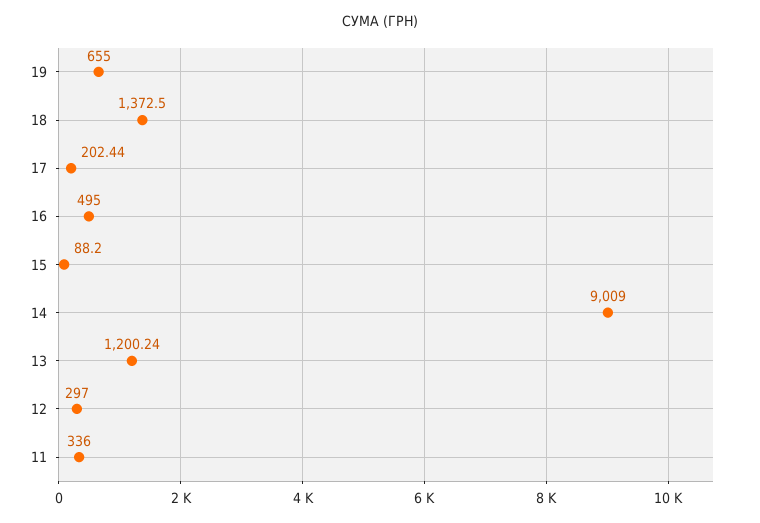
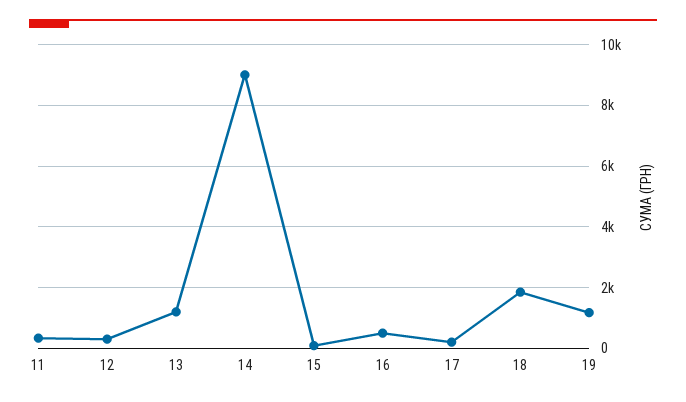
  {
-   "19": 655,
+   "19": 1200,
-   "18": 1372.5,
+   "18": 1800,
    "17": 202.44,
    "16": 495,
    "15": 88.2,
    "14": 9009,
    "13": 1200.24,
    "12": 297,
    "11": 336
  }

